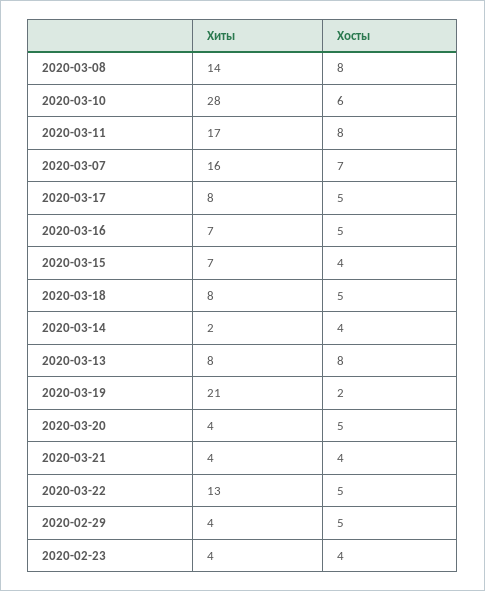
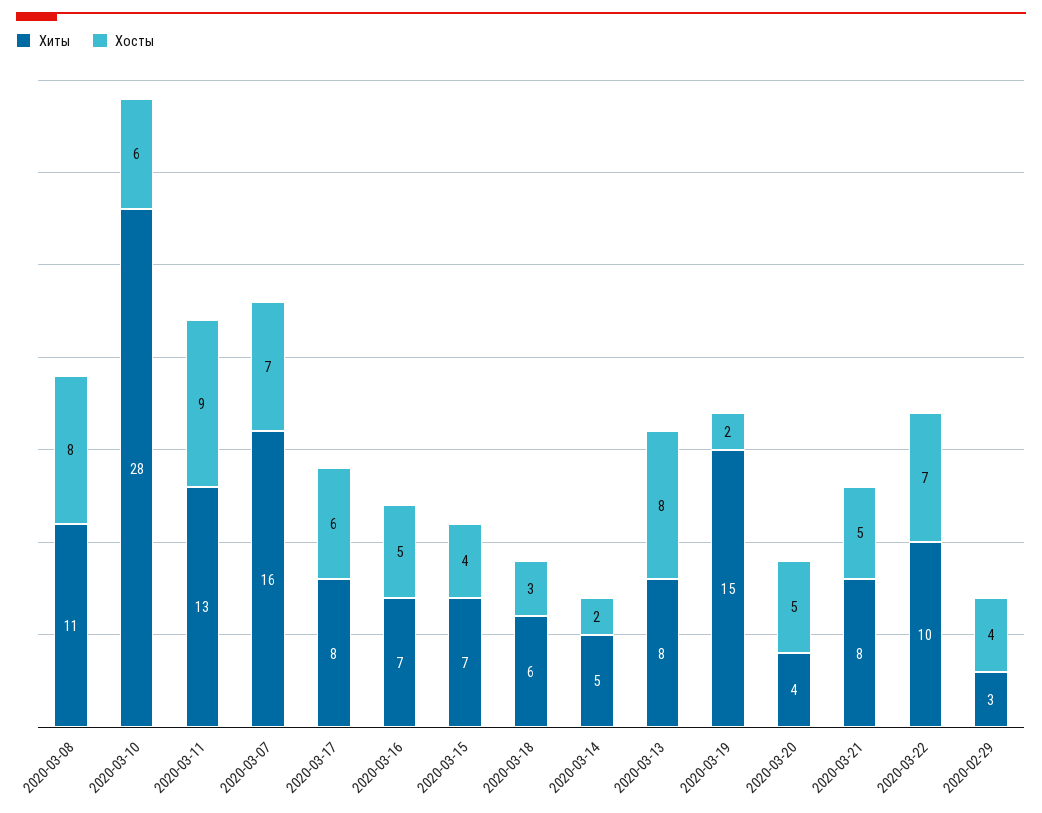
  {
    "Хиты": {
-     "2020-03-08": 14,
+     "2020-03-08": 11,
      "2020-03-10": 28,
-     "2020-03-11": 17,
+     "2020-03-11": 13,
      "2020-03-07": 16,
      "2020-03-17": 8,
      "2020-03-16": 7,
      "2020-03-15": 7,
-     "2020-03-18": 8,
+     "2020-03-18": 6,
-     "2020-03-14": 2,
+     "2020-03-14": 5,
      "2020-03-13": 8,
-     "2020-03-19": 21,
+     "2020-03-19": 15,
      "2020-03-20": 4,
-     "2020-03-21": 4,
+     "2020-03-21": 8,
-     "2020-03-22": 13,
+     "2020-03-22": 10,
-     "2020-02-29": 4,
+     "2020-02-29": 3
-     "2020-02-23": 4
    },
    "Хосты": {
      "2020-03-08": 8,
      "2020-03-10": 6,
-     "2020-03-11": 8,
+     "2020-03-11": 9,
      "2020-03-07": 7,
-     "2020-03-17": 5,
+     "2020-03-17": 6,
      "2020-03-16": 5,
      "2020-03-15": 4,
-     "2020-03-18": 5,
+     "2020-03-18": 3,
-     "2020-03-14": 4,
+     "2020-03-14": 2,
      "2020-03-13": 8,
      "2020-03-19": 2,
      "2020-03-20": 5,
-     "2020-03-21": 4,
+     "2020-03-21": 5,
-     "2020-03-22": 5,
+     "2020-03-22": 7,
-     "2020-02-29": 5,
+     "2020-02-29": 4
-     "2020-02-23": 4
    }
  }

